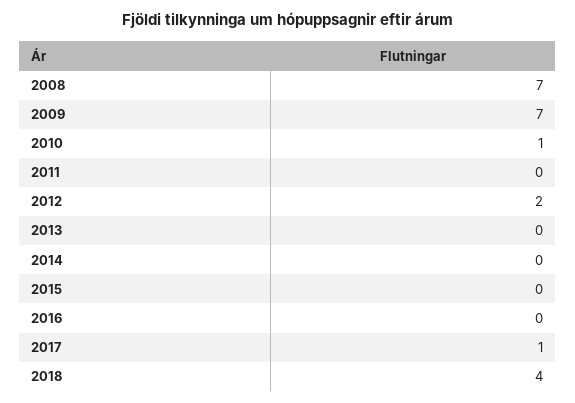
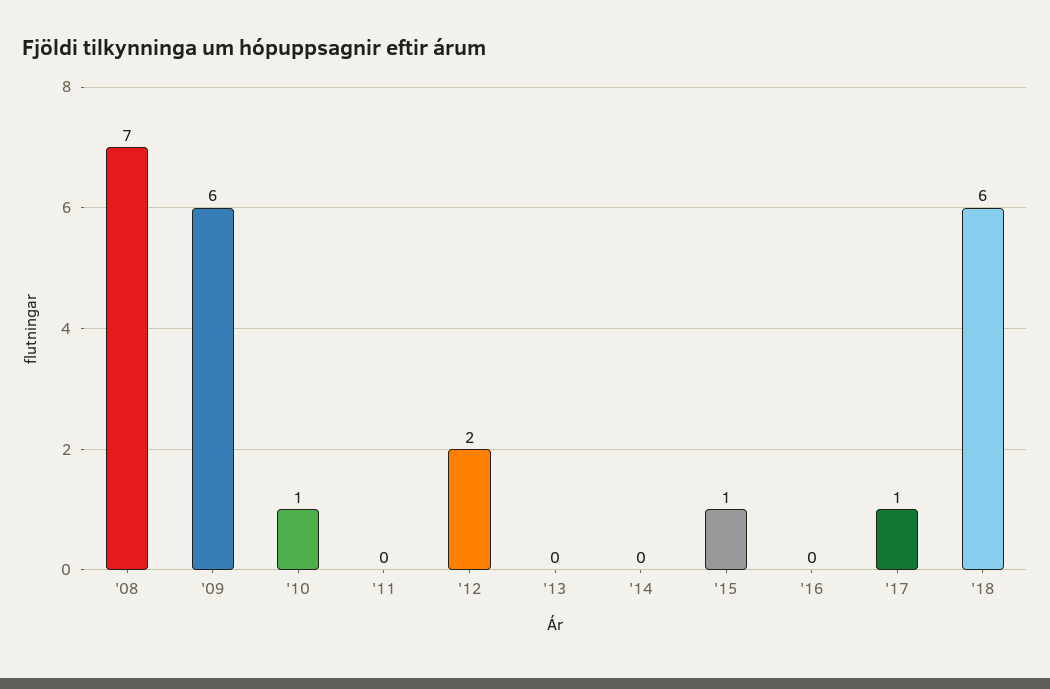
  {
    "2008": 7,
-   "2009": 7,
+   "2009": 6,
    "2010": 1,
    "2011": 0,
    "2012": 2,
    "2013": 0,
    "2014": 0,
-   "2015": 0,
+   "2015": 1,
    "2016": 0,
    "2017": 1,
-   "2018": 4
+   "2018": 6
  }

